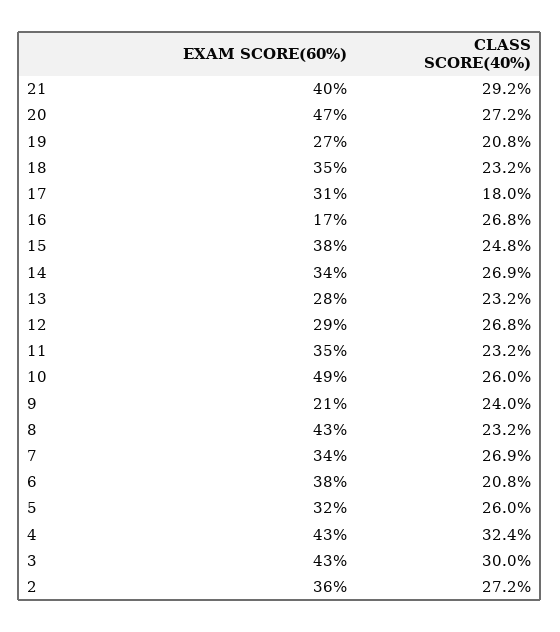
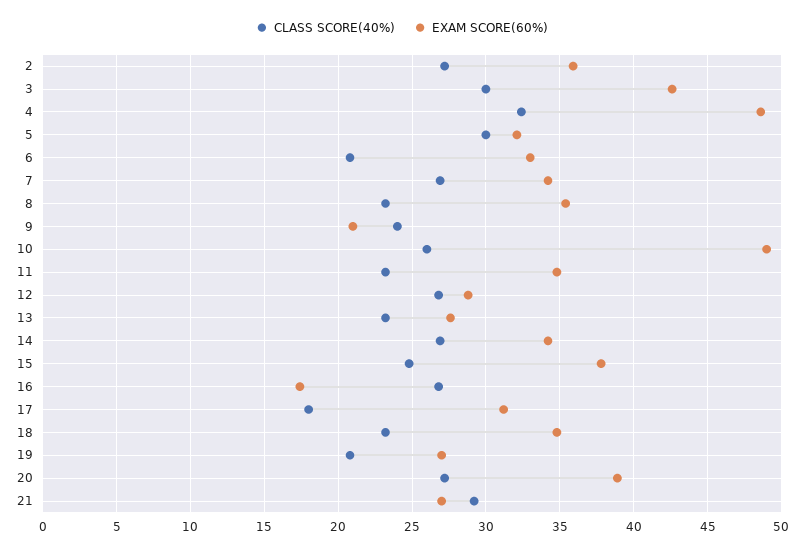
  {
    "EXAM SCORE(60%)": {
-     "21": 40,
+     "21": 27,
-     "20": 47,
+     "20": 39,
      "19": 27,
      "18": 35,
      "17": 31,
      "16": 17,
      "15": 38,
      "14": 34,
      "13": 28,
      "12": 29,
      "11": 35,
      "10": 49,
      "9": 21,
-     "8": 43,
+     "8": 35.5,
      "7": 34,
-     "6": 38,
+     "6": 33,
      "5": 32,
-     "4": 43,
+     "4": 48.5,
      "3": 43,
      "2": 36
    },
    "CLASS SCORE(40%)": {
      "21": 29.2,
      "20": 27.2,
      "19": 20.8,
      "18": 23.2,
      "17": 18,
      "16": 26.8,
      "15": 24.8,
      "14": 26.9,
      "13": 23.2,
      "12": 26.8,
      "11": 23.2,
      "10": 26,
      "9": 24,
      "8": 23.2,
      "7": 26.9,
      "6": 20.8,
-     "5": 26,
+     "5": 30,
      "4": 32.4,
      "3": 30,
      "2": 27.2
    }
  }

